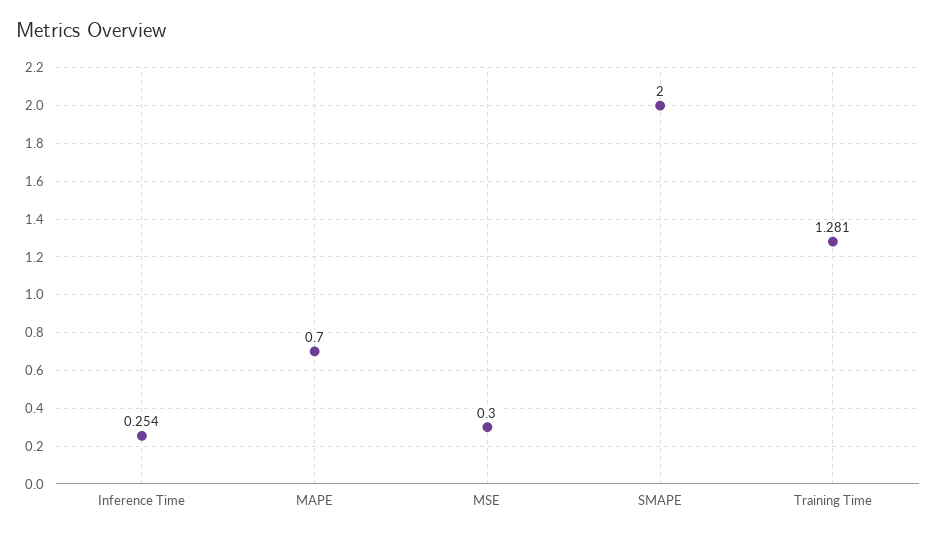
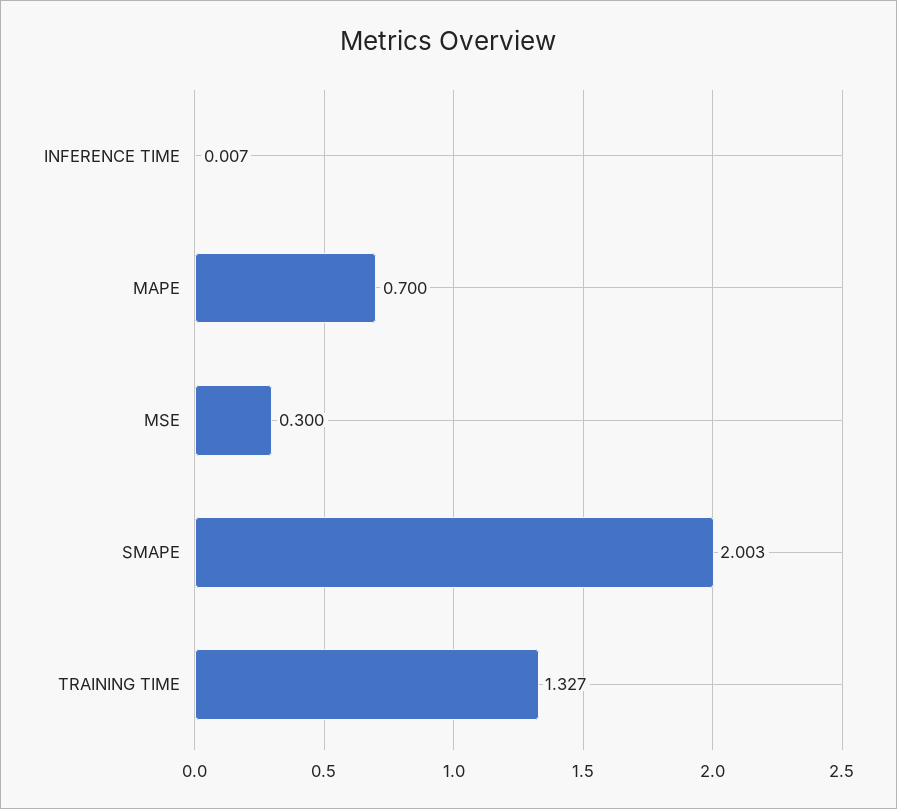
  {
-   "Inference Time": 0.254,
+   "Inference Time": 0.007,
    "MAPE": 0.7,
    "MSE": 0.3,
-   "SMAPE": 2,
+   "SMAPE": 2.003,
-   "Training Time": 1.281
+   "Training Time": 1.327
  }

